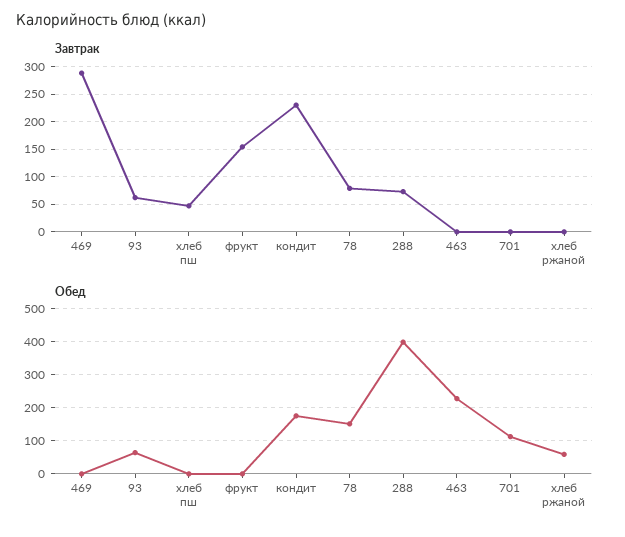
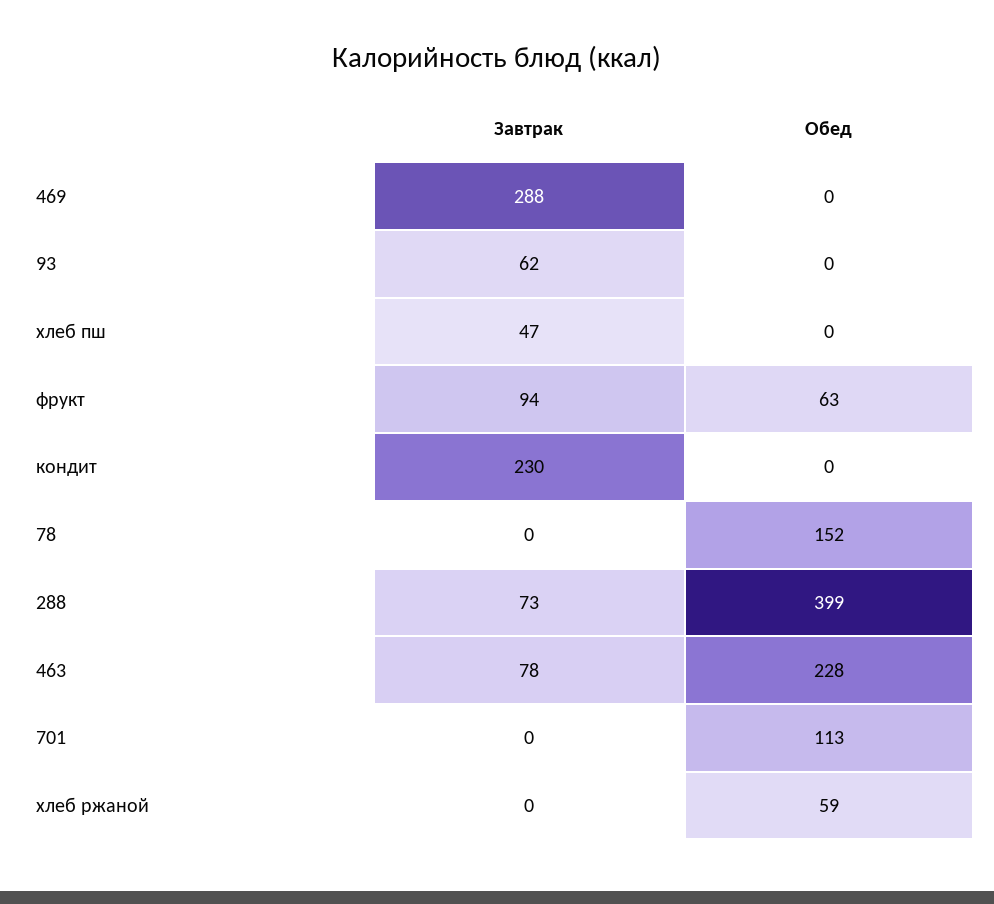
  {
    "Завтрак": {
      "469": 288,
      "93": 62,
      "хлеб пш": 47,
-     "фрукт": 150,
+     "фрукт": 94,
      "кондит": 230,
-     "78": 75,
+     "78": 0,
      "288": 73,
-     "463": 0,
+     "463": 78,
      "701": 0,
      "хлеб ржаной": 0
    },
    "Обед": {
      "469": 0,
-     "93": 60,
+     "93": 0,
      "хлеб пш": 0,
-     "фрукт": 0,
+     "фрукт": 63,
-     "кондит": 180,
+     "кондит": 0,
      "78": 152,
      "288": 399,
      "463": 228,
      "701": 113,
      "хлеб ржаной": 59
    }
  }

